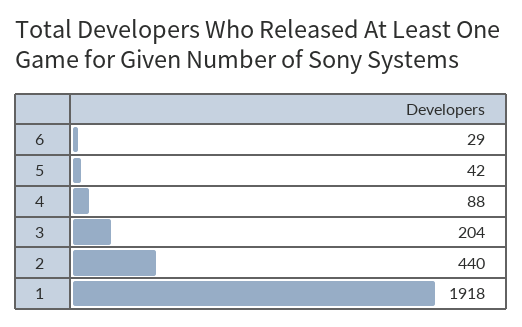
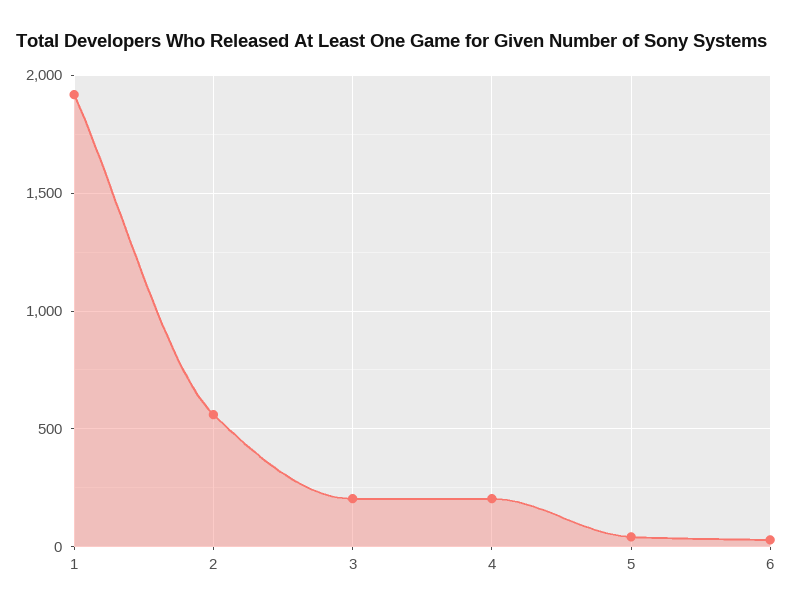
  {
    "6": 29,
    "5": 42,
-   "4": 88,
+   "4": 200,
    "3": 204,
-   "2": 440,
+   "2": 550,
    "1": 1918
  }

